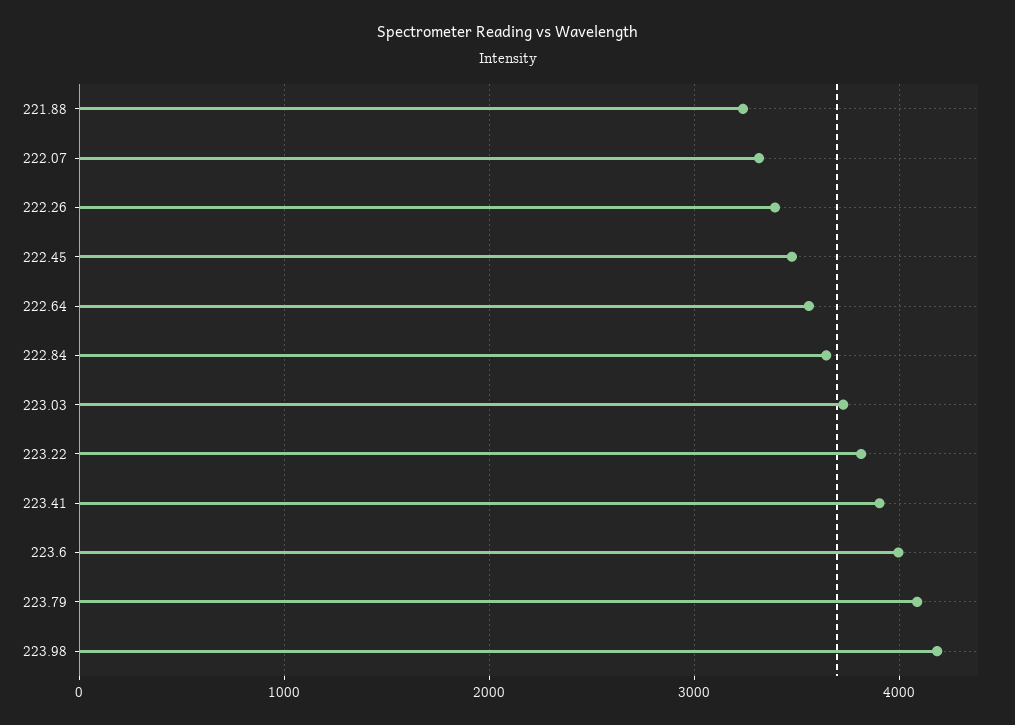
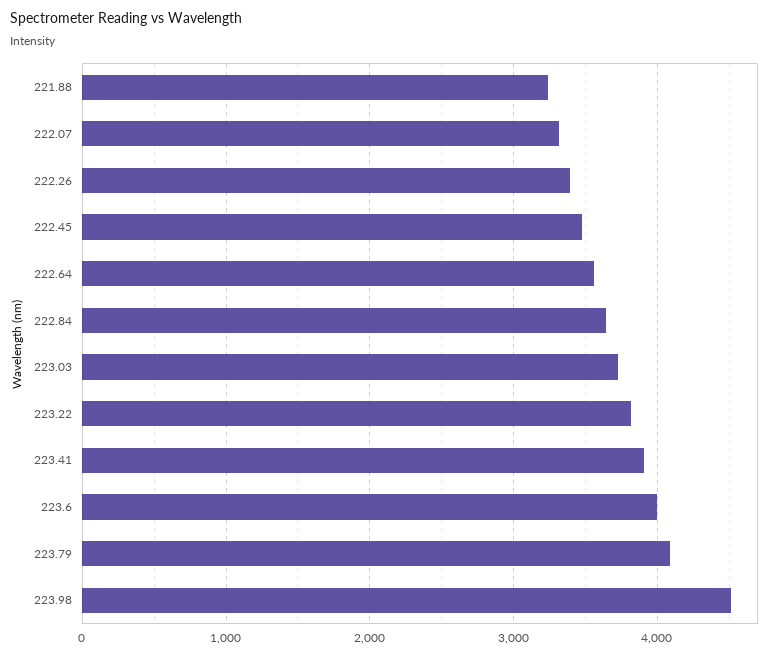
  {
    "221.88": 3200,
    "222.07": 3300,
    "222.26": 3400,
    "222.45": 3500,
    "222.64": 3600,
    "222.84": 3600,
    "223.03": 3700,
    "223.22": 3800,
    "223.41": 3900,
    "223.6": 4000,
    "223.79": 4100,
-   "223.98": 4200
+   "223.98": 4500
  }

